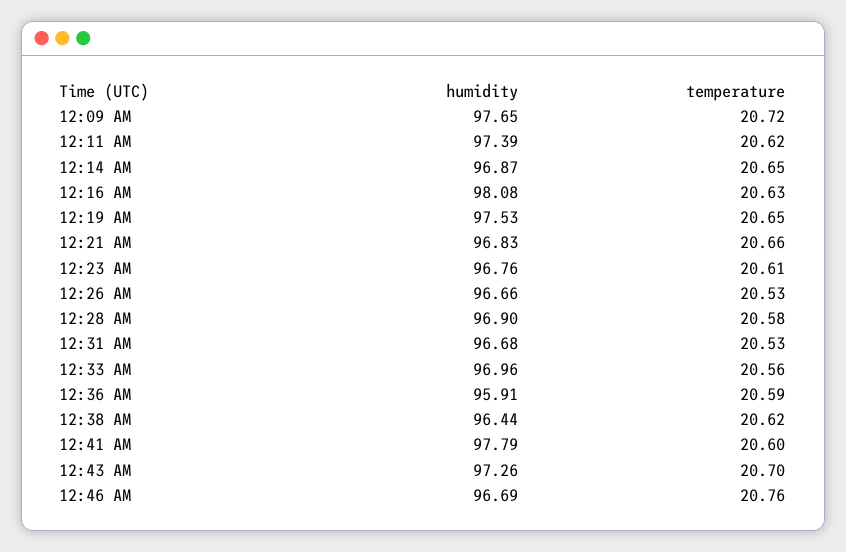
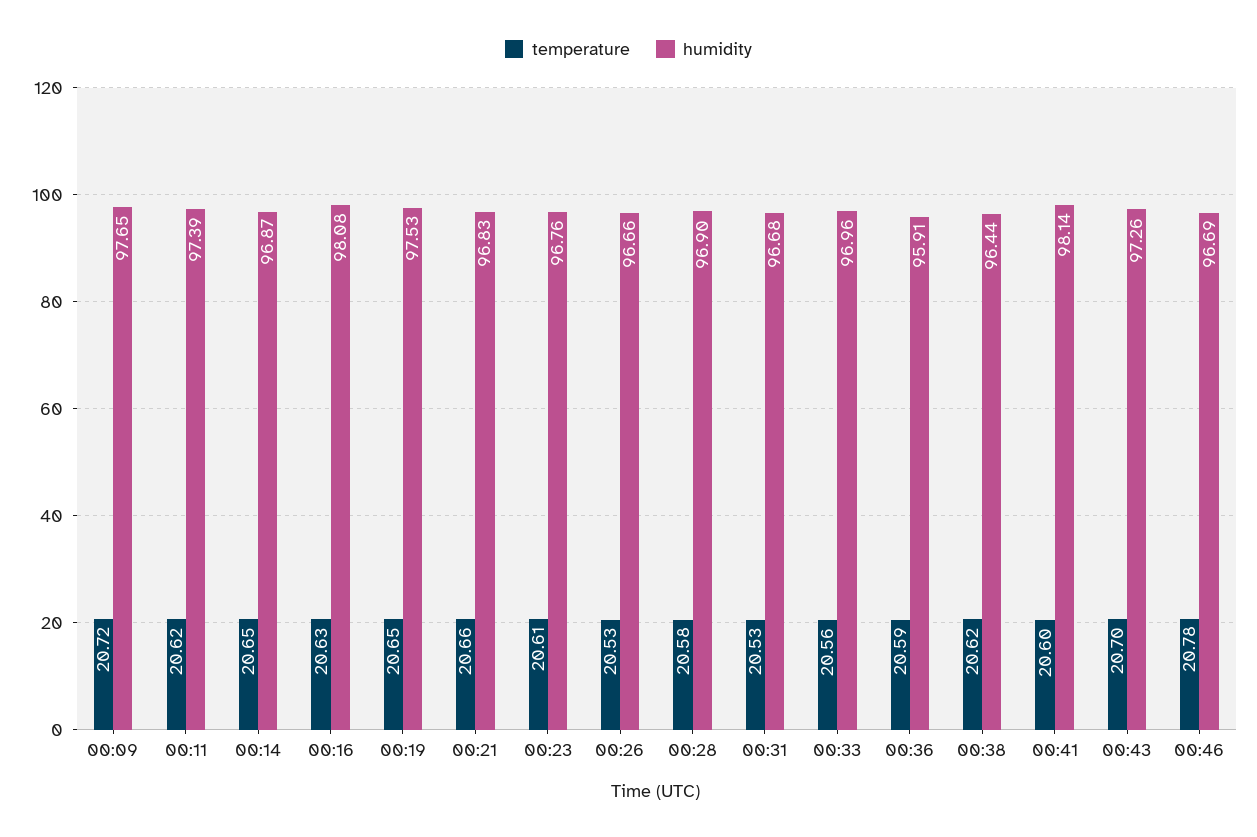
  {
    "humidity": {
      "12:09 AM": 97.65,
      "12:11 AM": 97.39,
      "12:14 AM": 96.87,
      "12:16 AM": 98.08,
      "12:19 AM": 97.53,
      "12:21 AM": 96.83,
      "12:23 AM": 96.76,
      "12:26 AM": 96.66,
      "12:28 AM": 96.9,
      "12:31 AM": 96.68,
      "12:33 AM": 96.96,
      "12:36 AM": 95.91,
      "12:38 AM": 96.44,
-     "12:41 AM": 97.79,
+     "12:41 AM": 98.14,
      "12:43 AM": 97.26,
      "12:46 AM": 96.69
    },
    "temperature": {
      "12:09 AM": 20.72,
      "12:11 AM": 20.62,
      "12:14 AM": 20.65,
      "12:16 AM": 20.63,
      "12:19 AM": 20.65,
      "12:21 AM": 20.66,
      "12:23 AM": 20.61,
      "12:26 AM": 20.53,
      "12:28 AM": 20.58,
      "12:31 AM": 20.53,
      "12:33 AM": 20.56,
      "12:36 AM": 20.59,
      "12:38 AM": 20.62,
      "12:41 AM": 20.6,
      "12:43 AM": 20.7,
-     "12:46 AM": 20.76
+     "12:46 AM": 20.78
    }
  }

